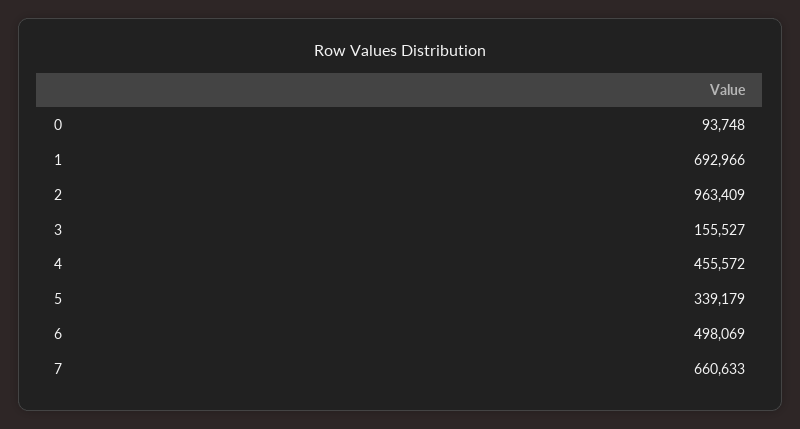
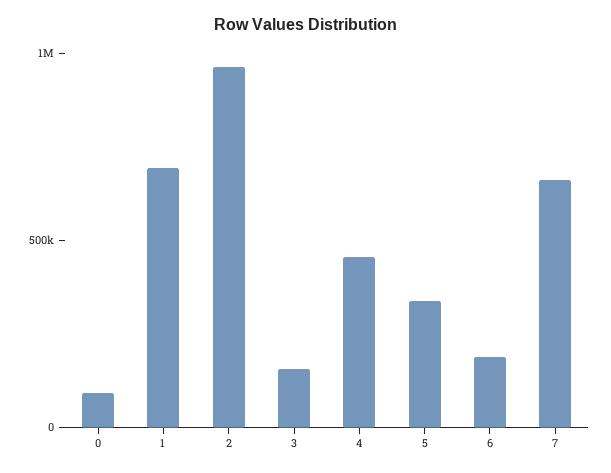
  {
    "0": 93748,
    "1": 692966,
    "2": 963409,
    "3": 155527,
    "4": 455572,
    "5": 339179,
-   "6": 498069,
+   "6": 200000,
    "7": 660633
  }

